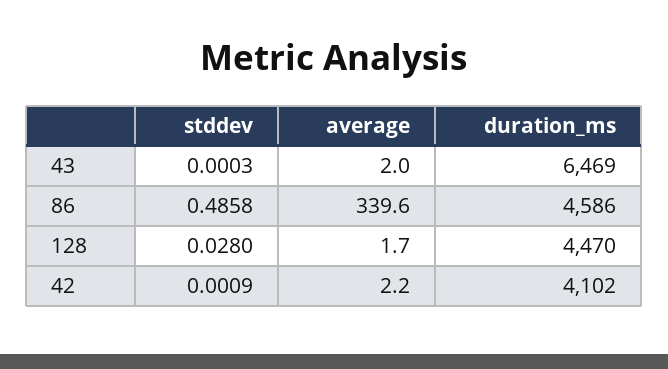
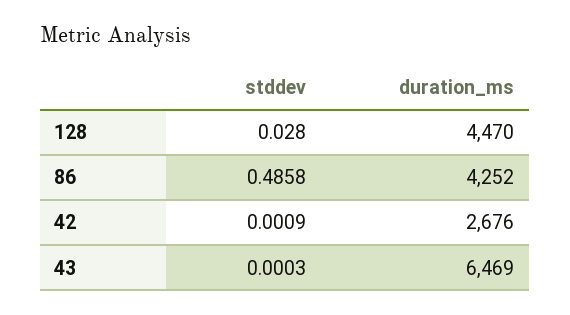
  {
    "stddev": {
      "43": 0.0003,
      "86": 0.4858,
      "128": 0.028,
      "42": 0.0009
    },
-   "average": {
-     "43": 2,
-     "86": 339.6,
-     "128": 1.7,
-     "42": 2.2
-   },
    "duration_ms": {
      "43": 6469,
-     "86": 4586,
+     "86": 4252,
      "128": 4470,
-     "42": 4102
+     "42": 2676
    }
  }

